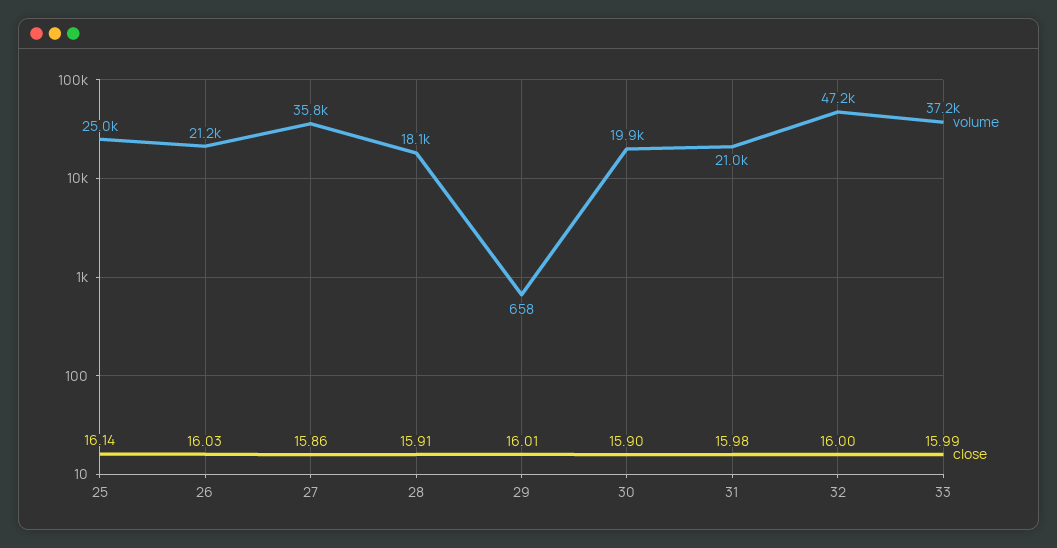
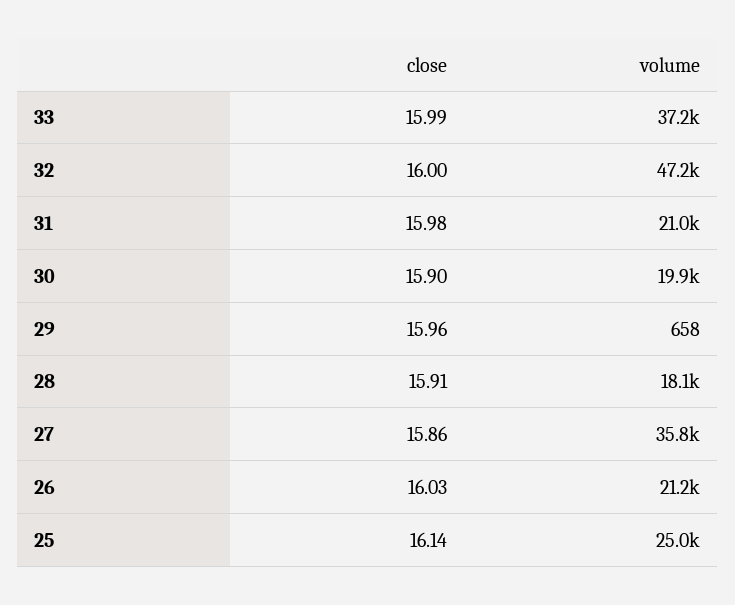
  {
    "volume": {
      "25": 25000,
      "26": 21200,
      "27": 35800,
      "28": 18100,
      "29": 658,
      "30": 19900,
      "31": 21000,
      "32": 47200,
      "33": 37200
    },
    "close": {
      "25": 16.14,
      "26": 16.03,
      "27": 15.86,
      "28": 15.91,
-     "29": 16.01,
+     "29": 15.96,
      "30": 15.9,
      "31": 15.98,
      "32": 16,
      "33": 15.99
    }
  }

